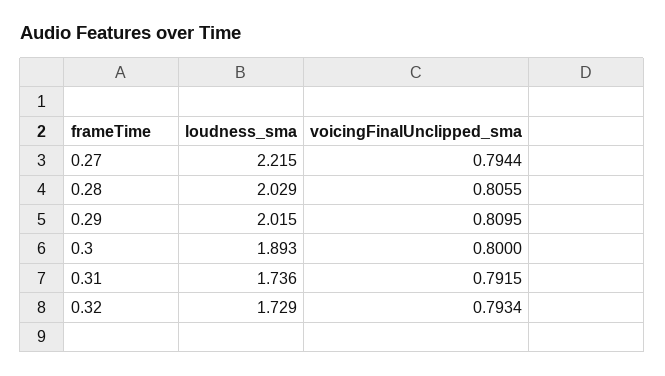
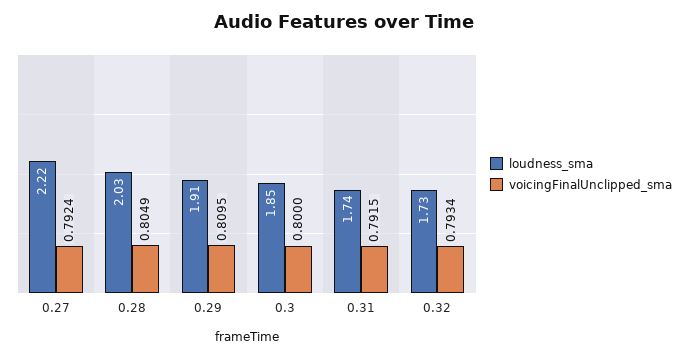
  {
    "loudness_sma": {
      "0.27": 2.215,
      "0.28": 2.029,
-     "0.29": 2.015,
+     "0.29": 1.91,
-     "0.3": 1.893,
+     "0.3": 1.85,
      "0.31": 1.736,
      "0.32": 1.729
    },
    "voicingFinalUnclipped_sma": {
-     "0.27": 0.7944,
+     "0.27": 0.7924,
-     "0.28": 0.8055,
+     "0.28": 0.8049,
      "0.29": 0.8095,
      "0.3": 0.8,
      "0.31": 0.7915,
      "0.32": 0.7934
    }
  }

